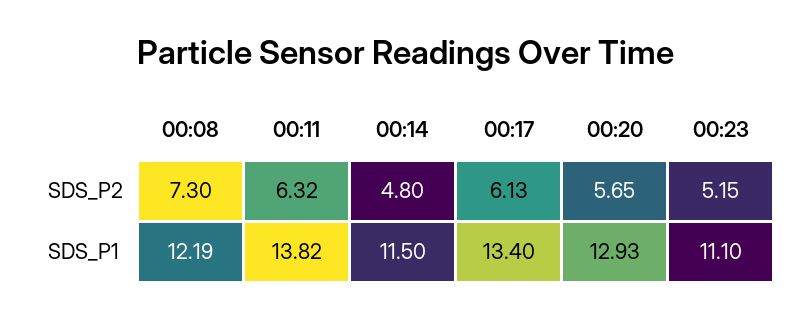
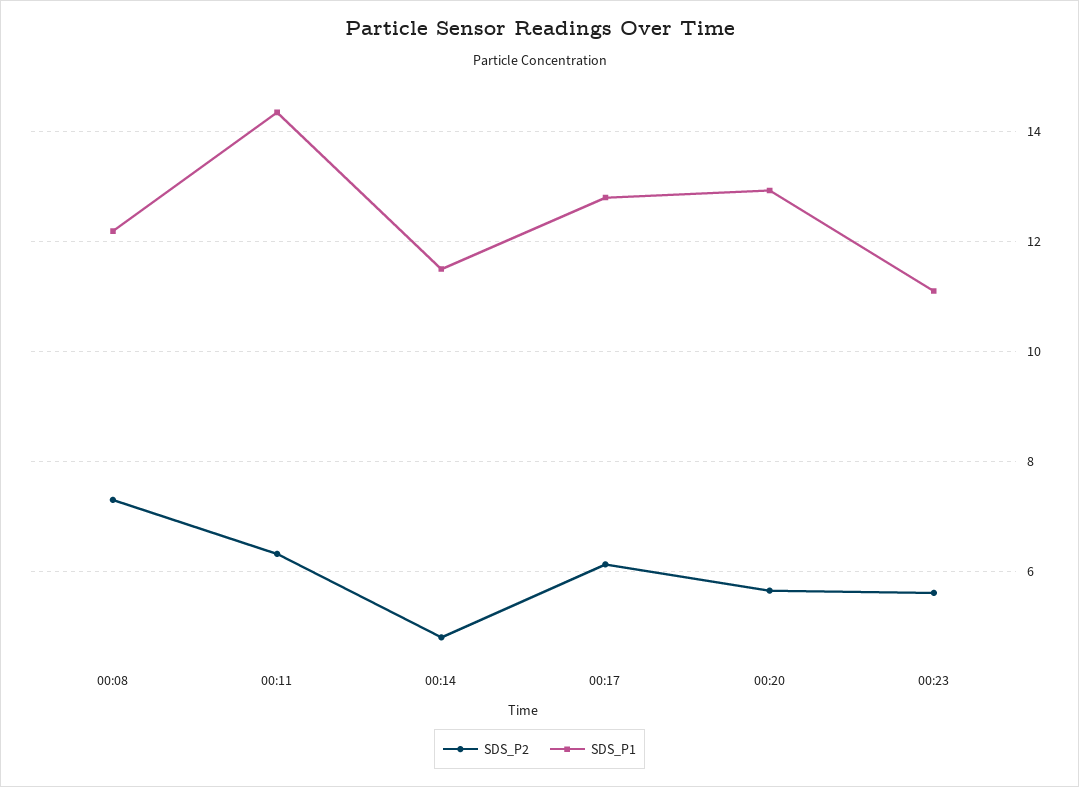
  {
    "SDS_P2": {
      "00:08": 7.3,
      "00:11": 6.32,
      "00:14": 4.8,
      "00:17": 6.13,
      "00:20": 5.65,
-     "00:23": 5.15
+     "00:23": 5.6
    },
    "SDS_P1": {
      "00:08": 12.19,
-     "00:11": 13.82,
+     "00:11": 14.4,
      "00:14": 11.5,
-     "00:17": 13.4,
+     "00:17": 12.8,
      "00:20": 12.93,
      "00:23": 11.1
    }
  }

